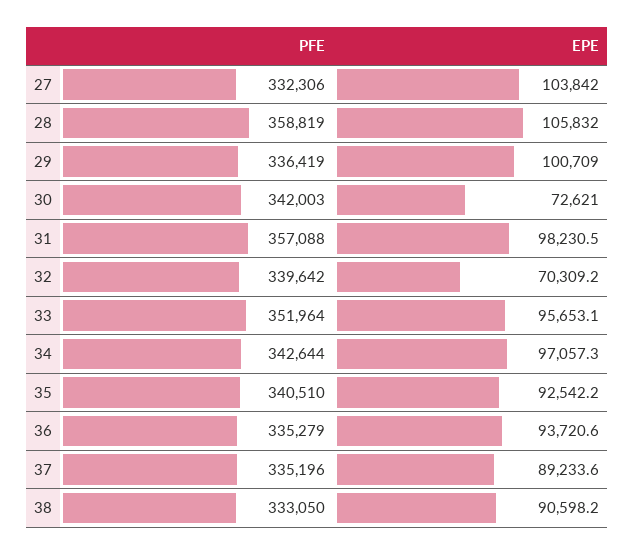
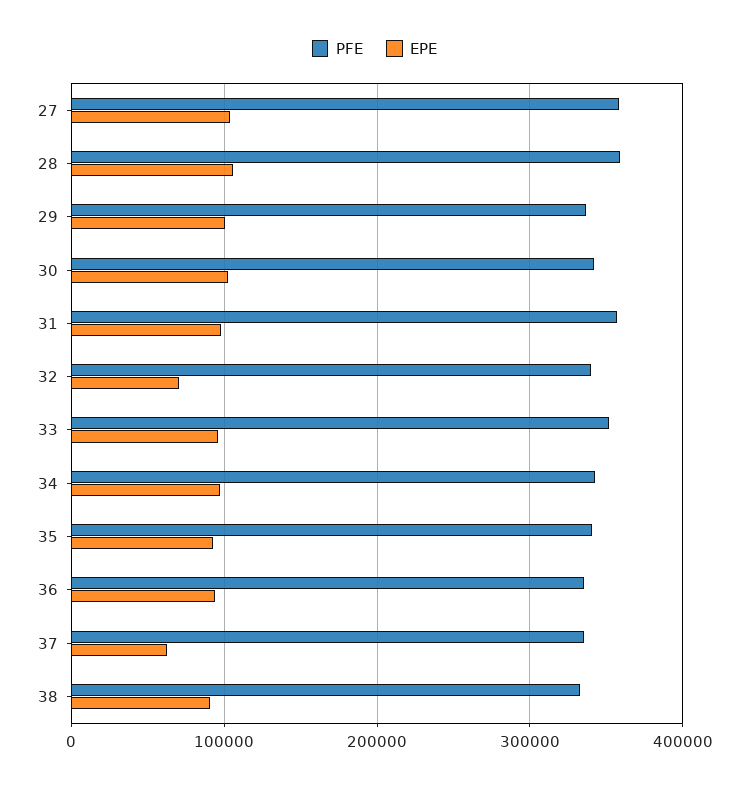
  {
    "PFE": {
-     "27": 332306,
+     "27": 360000,
      "28": 358819,
      "29": 336419,
      "30": 342003,
      "31": 357088,
      "32": 339642,
      "33": 351964,
      "34": 342644,
      "35": 340510,
      "36": 335279,
      "37": 335196,
      "38": 333050
    },
    "EPE": {
      "27": 103842,
      "28": 105832,
      "29": 100709,
-     "30": 72621,
+     "30": 100000,
      "31": 98230.5,
      "32": 70309.2,
      "33": 95653.1,
      "34": 97057.3,
      "35": 92542.2,
      "36": 93720.6,
-     "37": 89233.6,
+     "37": 60000,
      "38": 90598.2
    }
  }

